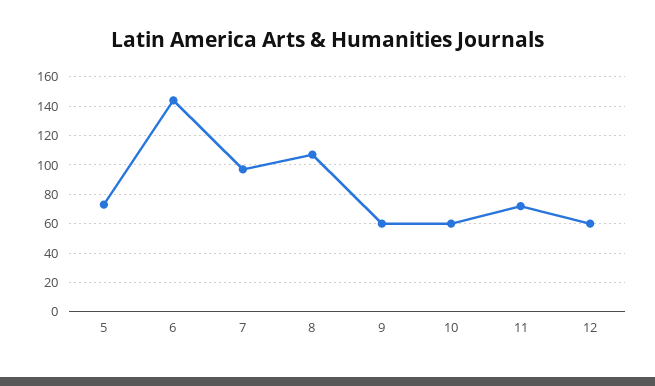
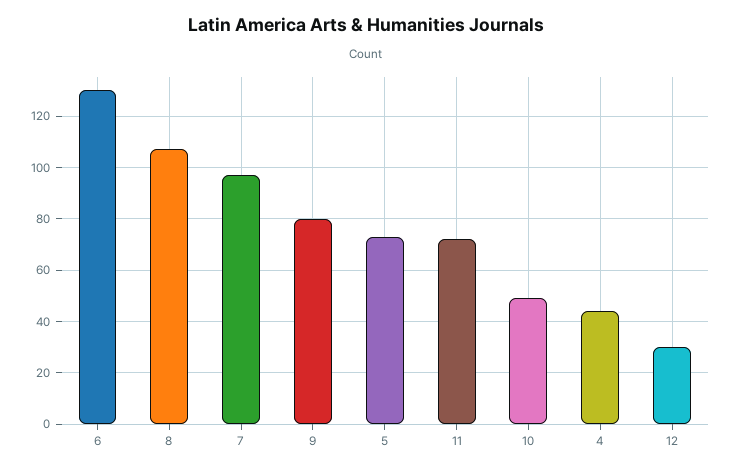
  {
    "5": 75,
-   "6": 145,
+   "6": 130,
    "7": 95,
    "8": 105,
-   "9": 60,
+   "9": 80,
-   "10": 60,
+   "10": 50,
    "11": 70,
-   "12": 60
+   "12": 30,
+   "4": 45
  }

